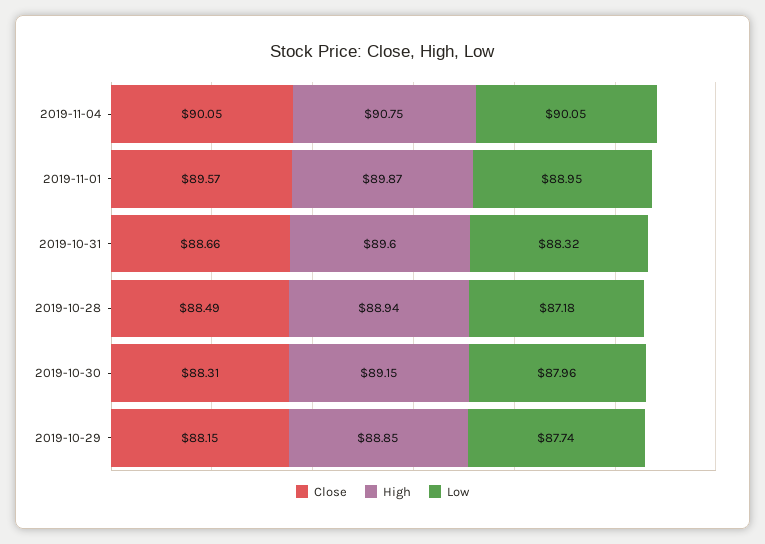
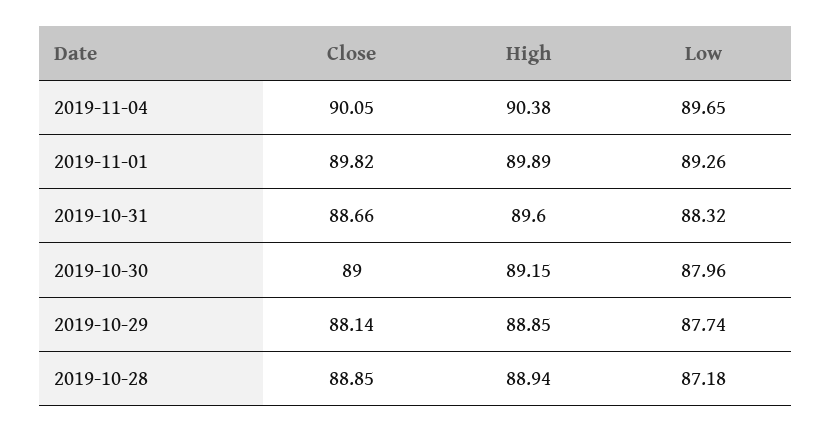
  {
    "Close": {
      "2019-11-04": 90.05,
-     "2019-11-01": 89.57,
+     "2019-11-01": 89.82,
      "2019-10-31": 88.66,
-     "2019-10-28": 88.49,
+     "2019-10-28": 88.85,
-     "2019-10-30": 88.31,
+     "2019-10-30": 89,
-     "2019-10-29": 88.15
+     "2019-10-29": 88.14
    },
    "High": {
-     "2019-11-04": 90.75,
+     "2019-11-04": 90.38,
-     "2019-11-01": 89.87,
+     "2019-11-01": 89.89,
      "2019-10-31": 89.6,
      "2019-10-28": 88.94,
      "2019-10-30": 89.15,
      "2019-10-29": 88.85
    },
    "Low": {
-     "2019-11-04": 90.05,
+     "2019-11-04": 89.65,
-     "2019-11-01": 88.95,
+     "2019-11-01": 89.26,
      "2019-10-31": 88.32,
      "2019-10-28": 87.18,
      "2019-10-30": 87.96,
      "2019-10-29": 87.74
    }
  }

